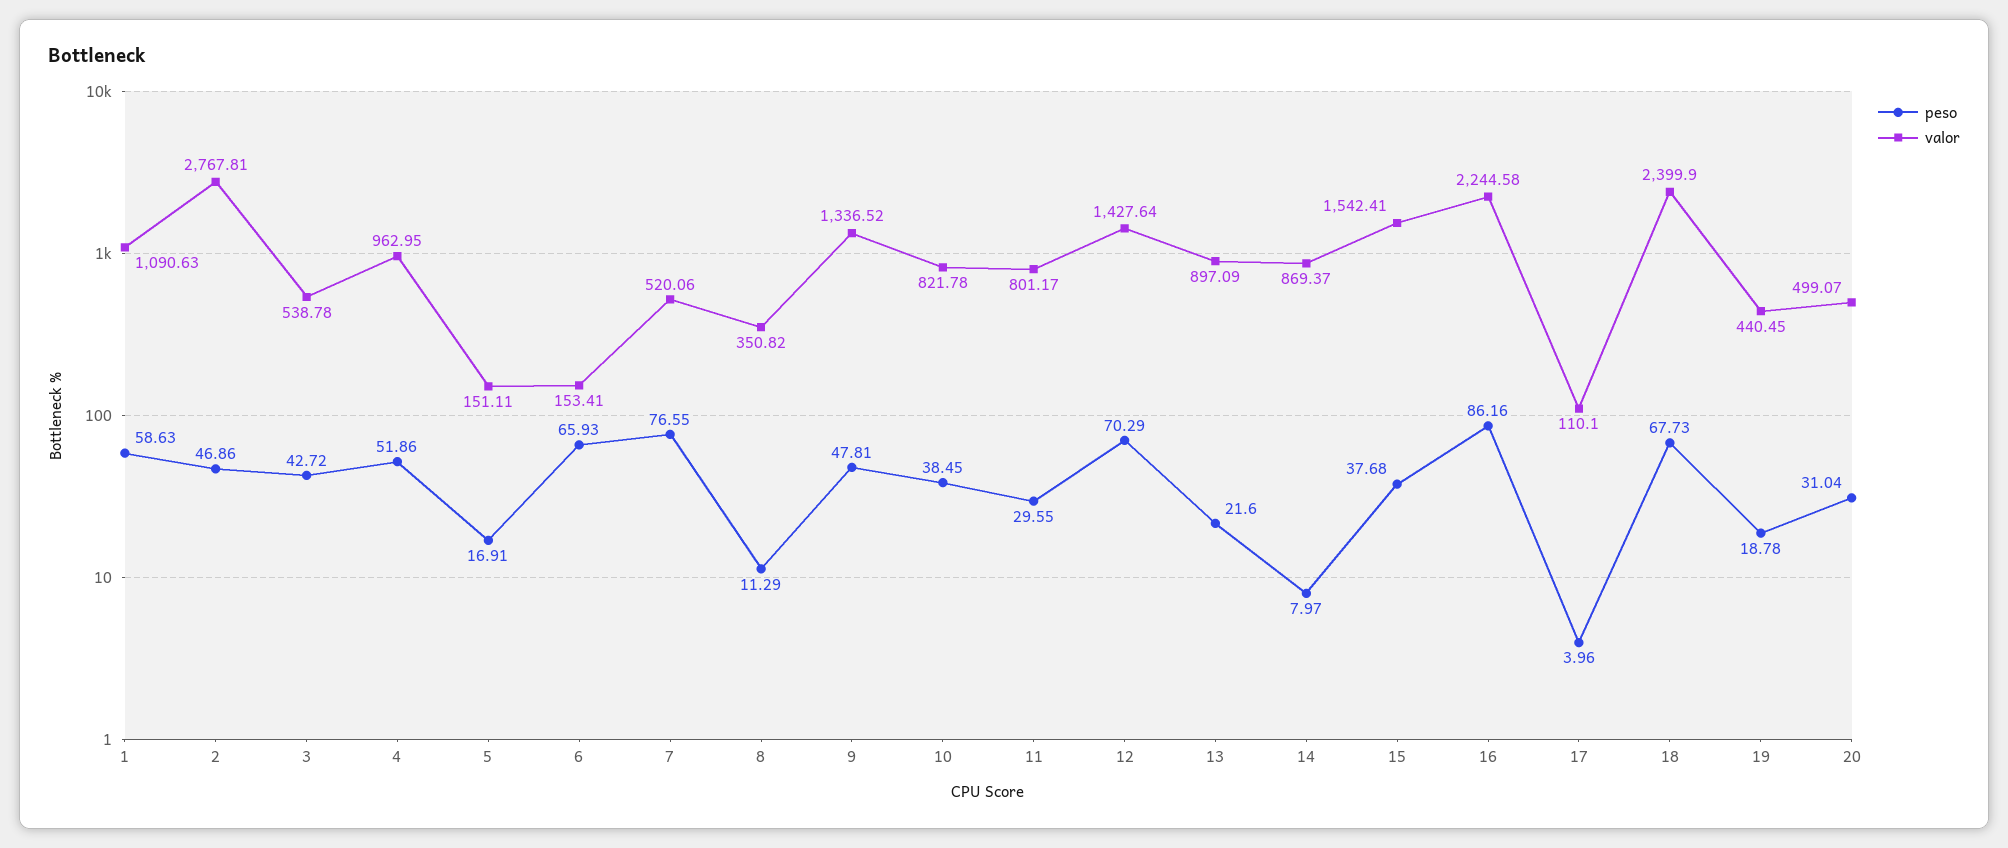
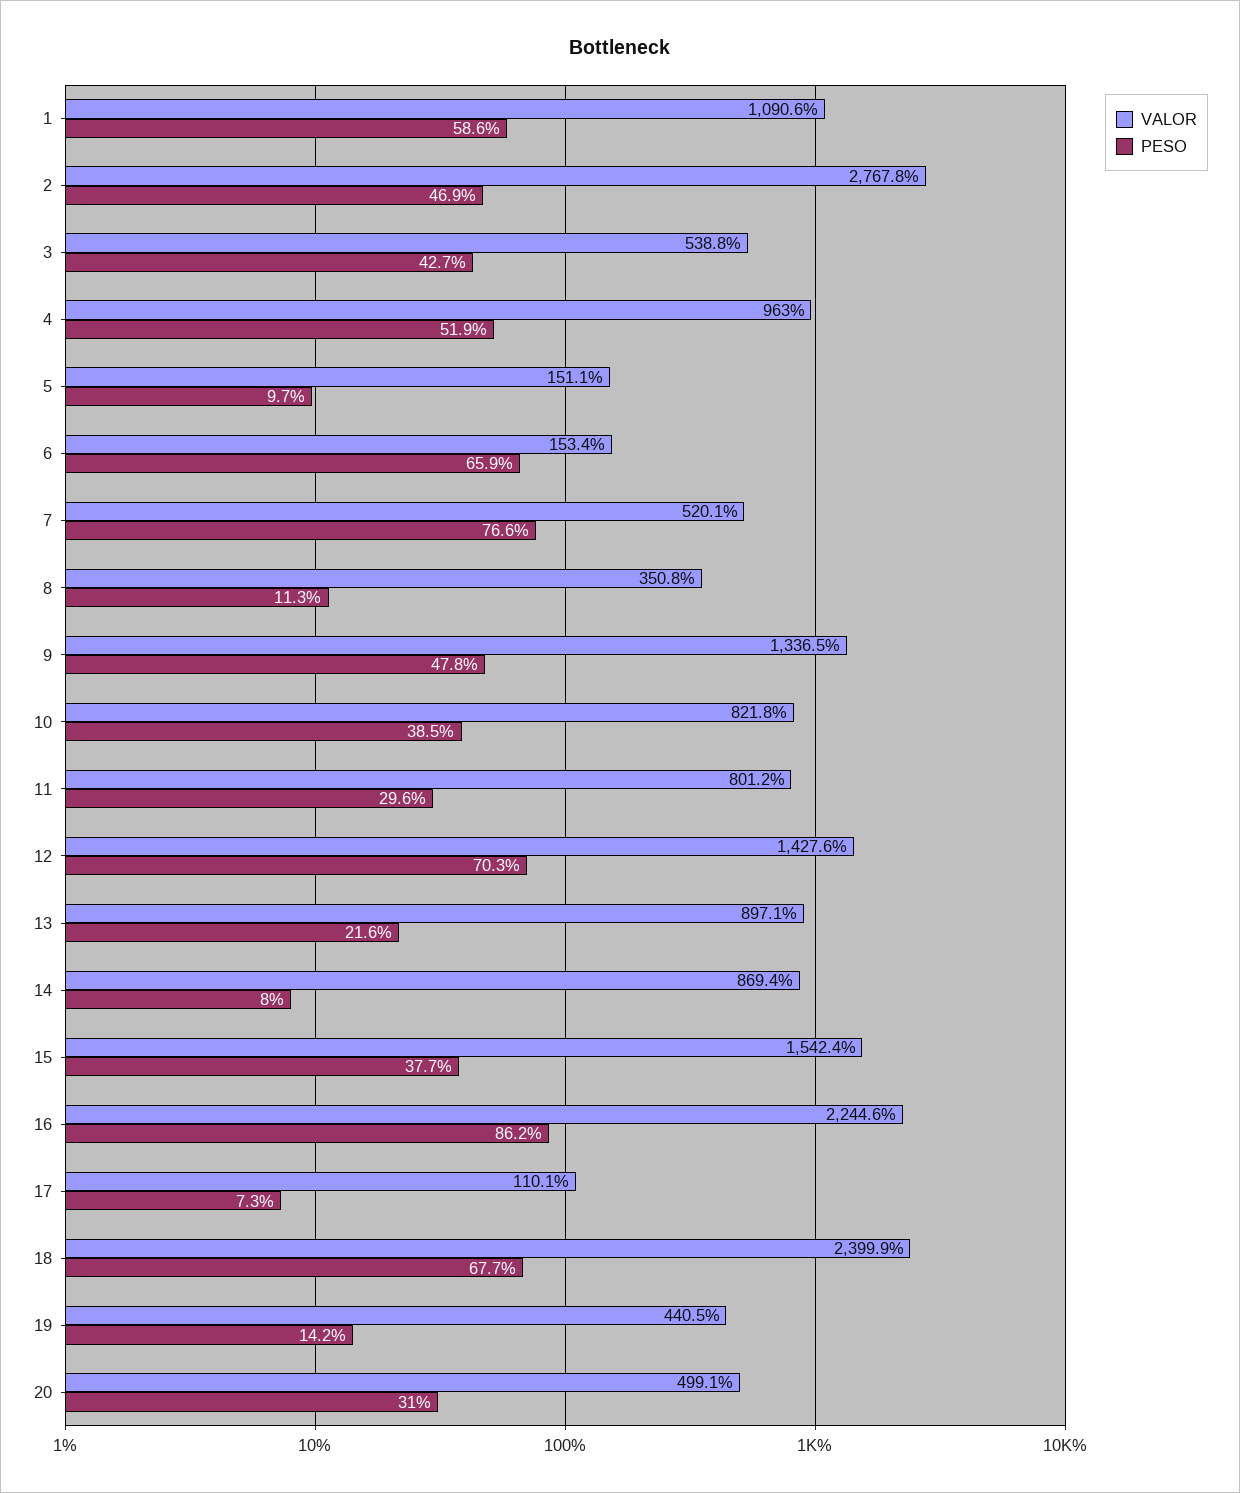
  {
    "peso": {
      "1": 58.63,
      "2": 46.86,
      "3": 42.72,
      "4": 51.86,
-     "5": 16.91,
+     "5": 9.7,
      "6": 65.93,
      "7": 76.55,
      "8": 11.29,
      "9": 47.81,
      "10": 38.45,
      "11": 29.55,
      "12": 70.29,
      "13": 21.6,
      "14": 7.97,
      "15": 37.68,
      "16": 86.16,
-     "17": 3.96,
+     "17": 7.3,
      "18": 67.73,
-     "19": 18.78,
+     "19": 14.2,
      "20": 31.04
    },
    "valor": {
      "1": 1090.63,
      "2": 2767.81,
      "3": 538.78,
      "4": 962.95,
      "5": 151.11,
      "6": 153.41,
      "7": 520.06,
      "8": 350.82,
      "9": 1336.52,
      "10": 821.78,
      "11": 801.17,
      "12": 1427.64,
      "13": 897.09,
      "14": 869.37,
      "15": 1542.41,
      "16": 2244.58,
      "17": 110.1,
      "18": 2399.9,
      "19": 440.45,
      "20": 499.07
    }
  }

